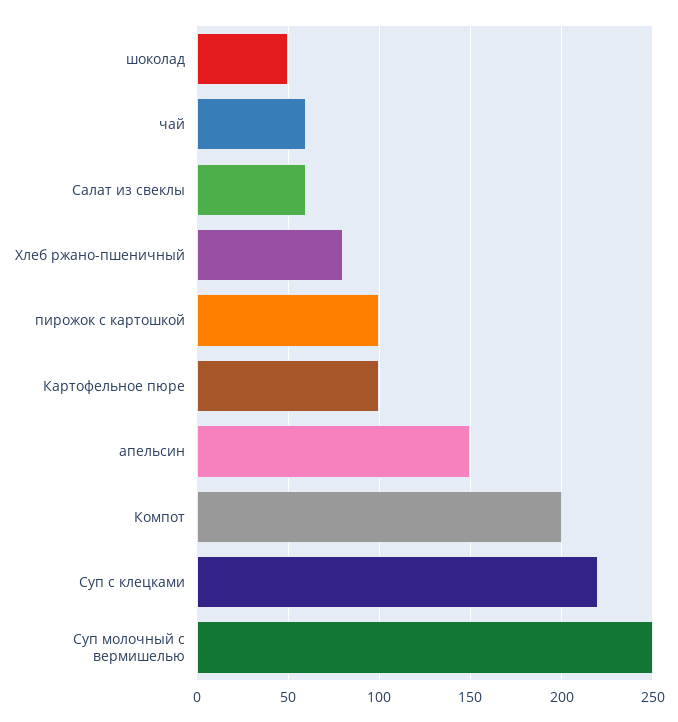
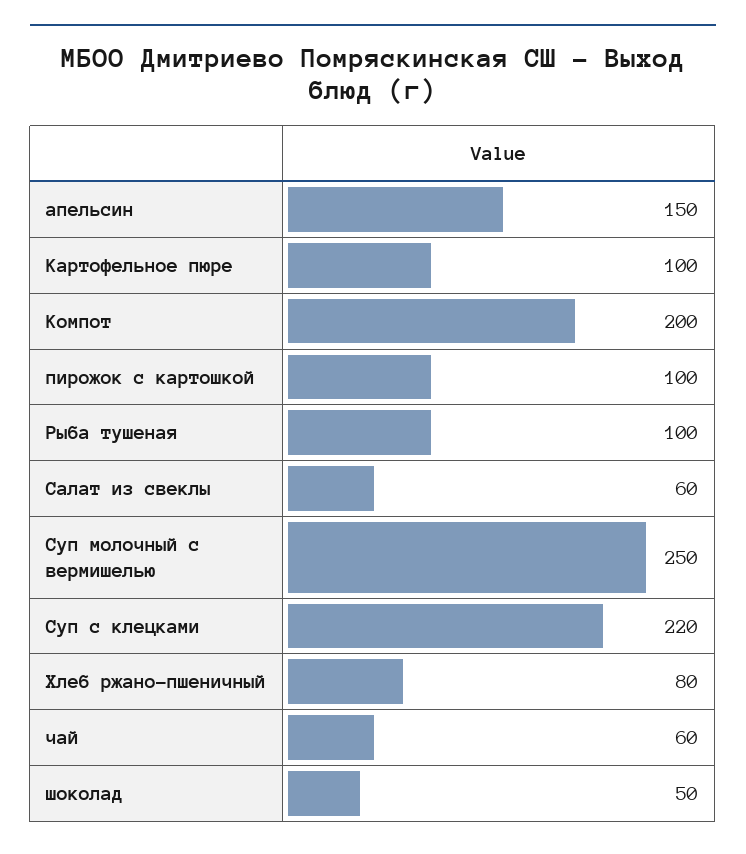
  {
    "шоколад": 50,
    "чай": 60,
    "Салат из свеклы": 60,
    "Хлеб ржано-пшеничный": 80,
    "пирожок с картошкой": 100,
    "Картофельное пюре": 100,
    "апельсин": 150,
    "Компот": 200,
    "Суп с клецками": 220,
-   "Суп молочный с вермишелью": 250
+   "Суп молочный с вермишелью": 250,
+   "Рыба тушеная": 100
  }

